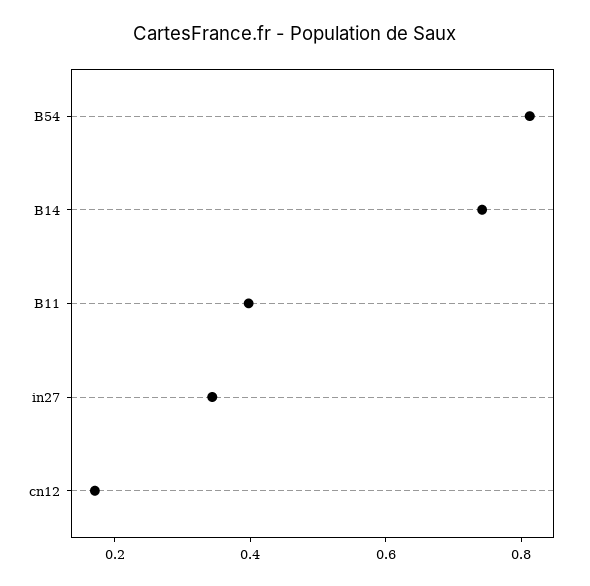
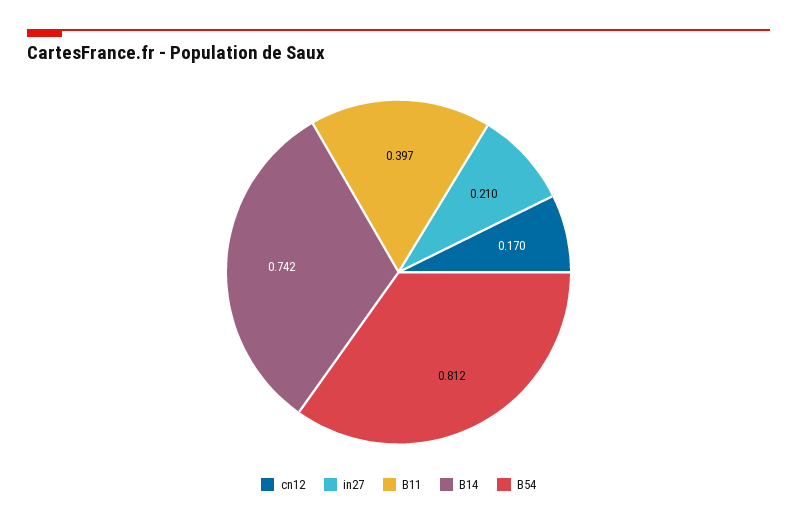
  {
    "B54": 0.812,
    "B14": 0.742,
    "B11": 0.397,
-   "in27": 0.35,
+   "in27": 0.21,
    "cn12": 0.17
  }

